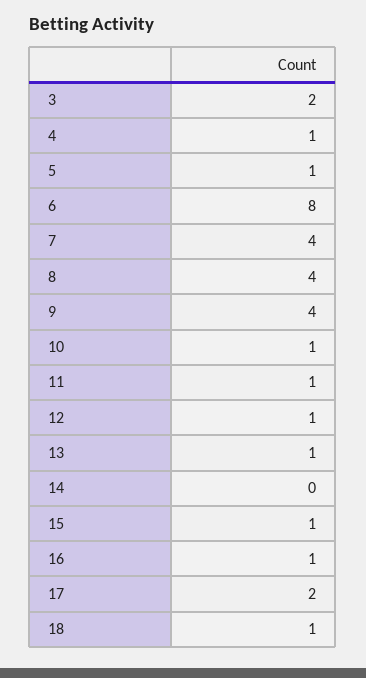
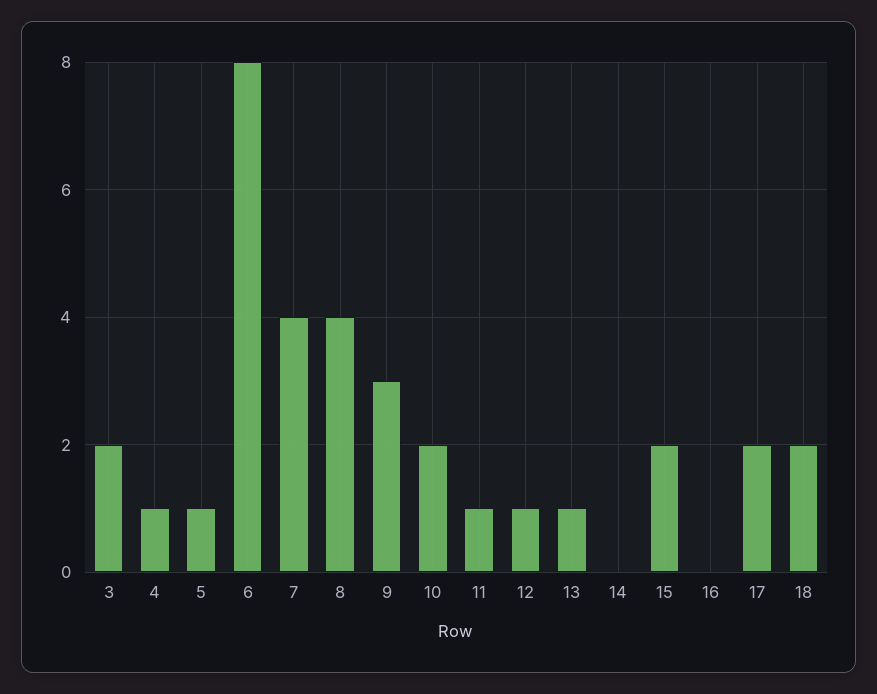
  {
    "3": 2,
    "4": 1,
    "5": 1,
    "6": 8,
    "7": 4,
    "8": 4,
-   "9": 4,
+   "9": 3,
-   "10": 1,
+   "10": 2,
    "11": 1,
    "12": 1,
    "13": 1,
    "14": 0,
-   "15": 1,
+   "15": 2,
-   "16": 1,
+   "16": 0,
    "17": 2,
-   "18": 1
+   "18": 2
  }

